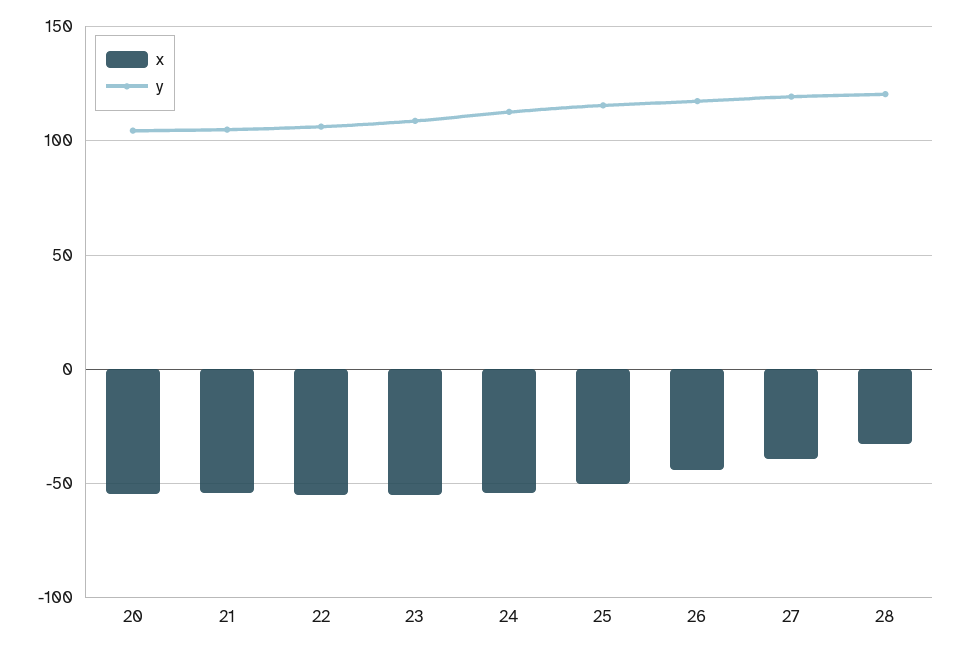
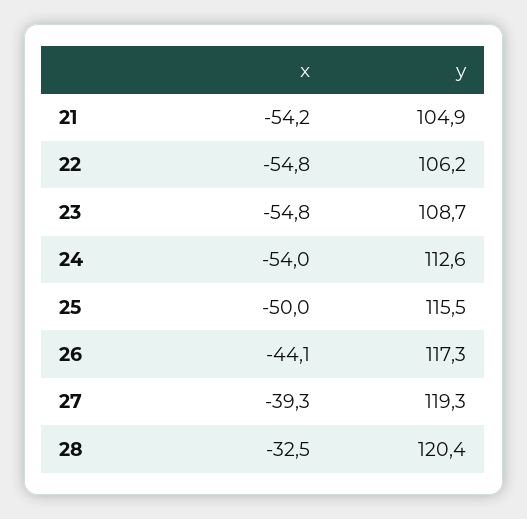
  {
    "x": {
-     "20": -55,
      "21": -54.2,
      "22": -54.8,
      "23": -54.8,
      "24": -54,
      "25": -50,
      "26": -44.1,
      "27": -39.3,
      "28": -32.5
    },
    "y": {
-     "20": 105,
      "21": 104.9,
      "22": 106.2,
      "23": 108.7,
      "24": 112.6,
      "25": 115.5,
      "26": 117.3,
      "27": 119.3,
      "28": 120.4
    }
  }

